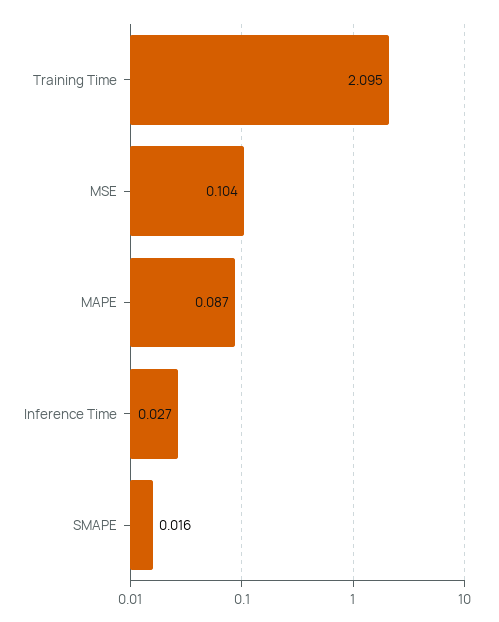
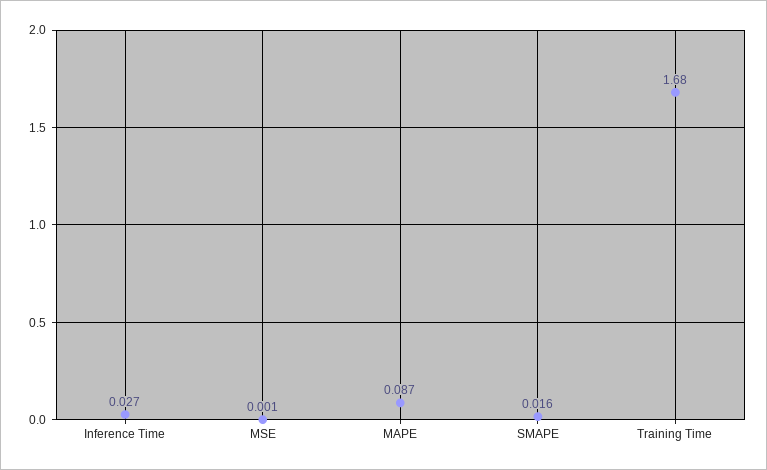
  {
-   "Training Time": 2.095,
+   "Training Time": 1.68,
-   "MSE": 0.104,
+   "MSE": 0.001,
    "MAPE": 0.087,
    "Inference Time": 0.027,
    "SMAPE": 0.016
  }

